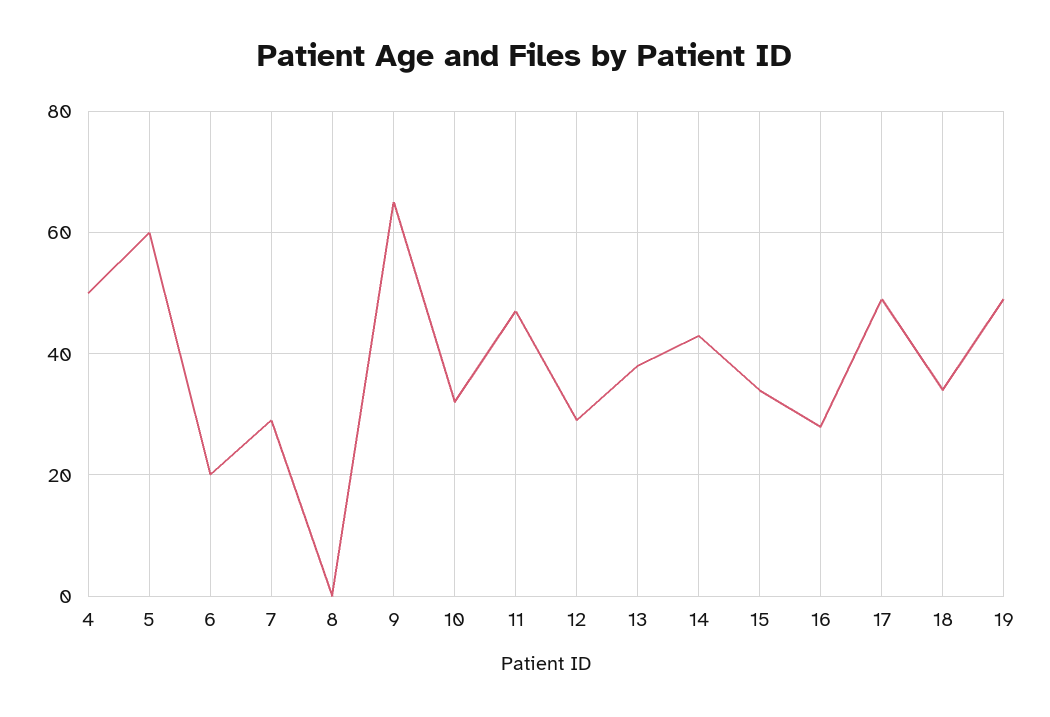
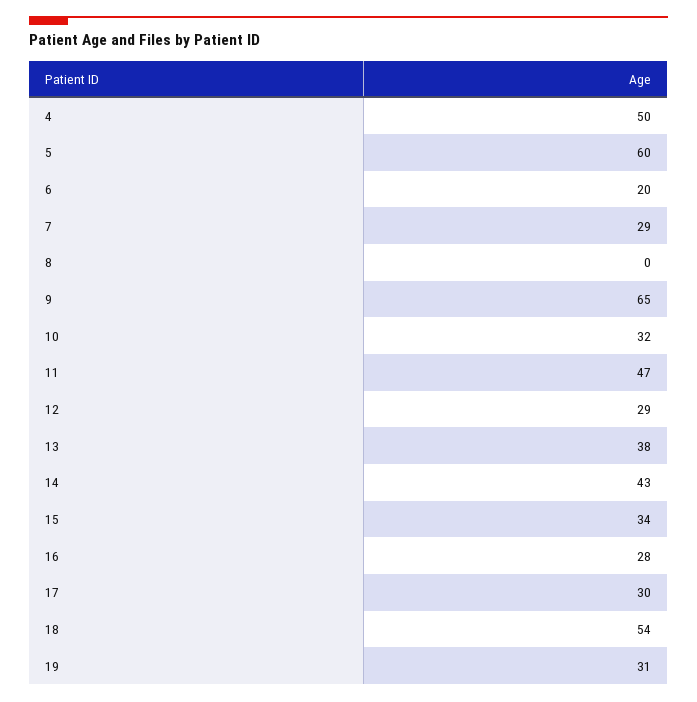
  {
    "4": 50,
    "5": 60,
    "6": 20,
    "7": 29,
    "8": 0,
    "9": 65,
    "10": 32,
    "11": 47,
    "12": 29,
    "13": 38,
    "14": 43,
    "15": 34,
    "16": 28,
-   "17": 50,
+   "17": 30,
-   "18": 35,
+   "18": 54,
-   "19": 50
+   "19": 31
  }

